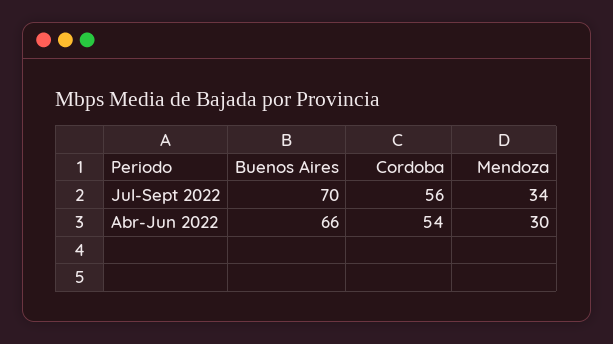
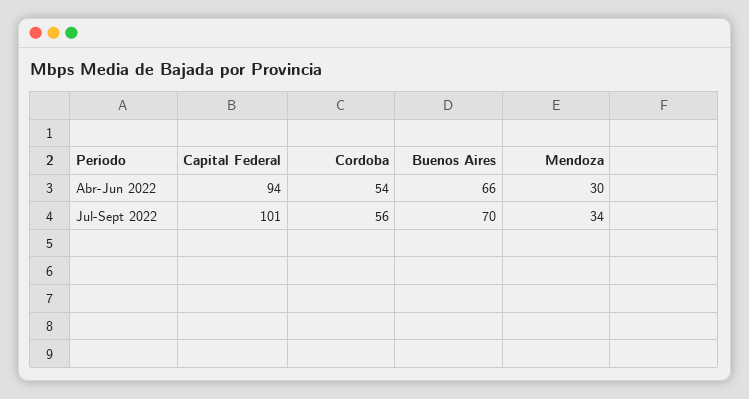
  {
    "Buenos Aires": {
      "Jul-Sept 2022": 70,
      "Abr-Jun 2022": 66
    },
    "Cordoba": {
      "Jul-Sept 2022": 56,
      "Abr-Jun 2022": 54
    },
    "Mendoza": {
      "Jul-Sept 2022": 34,
      "Abr-Jun 2022": 30
-   }
+   },
+   "Capital Federal": {
+     "Abr-Jun 2022": 94,
+     "Jul-Sept 2022": 101
+   }
  }

